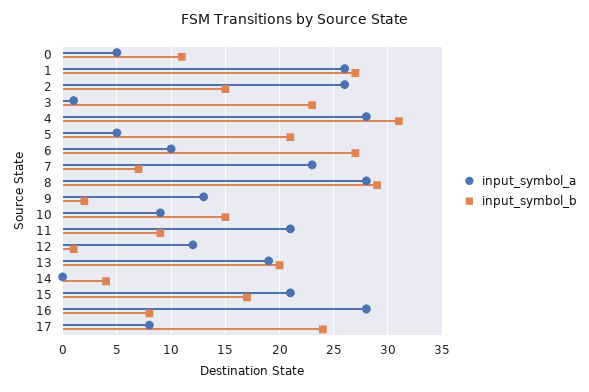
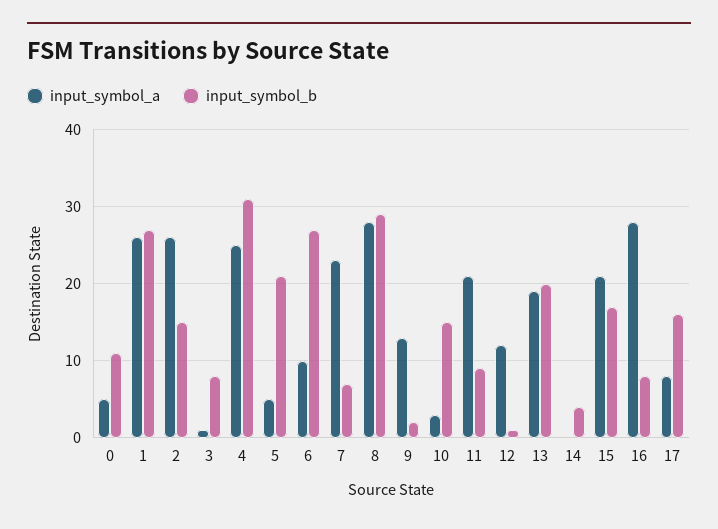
  {
    "input_symbol_a": {
      "0": 5,
      "1": 26,
      "2": 26,
      "3": 1,
-     "4": 28,
+     "4": 25,
      "5": 5,
      "6": 10,
      "7": 23,
      "8": 28,
      "9": 13,
-     "10": 9,
+     "10": 3,
      "11": 21,
      "12": 12,
      "13": 19,
      "14": 0,
      "15": 21,
      "16": 28,
      "17": 8
    },
    "input_symbol_b": {
      "0": 11,
      "1": 27,
      "2": 15,
-     "3": 23,
+     "3": 8,
      "4": 31,
      "5": 21,
      "6": 27,
      "7": 7,
      "8": 29,
      "9": 2,
      "10": 15,
      "11": 9,
      "12": 1,
      "13": 20,
      "14": 4,
      "15": 17,
      "16": 8,
-     "17": 24
+     "17": 16
    }
  }

